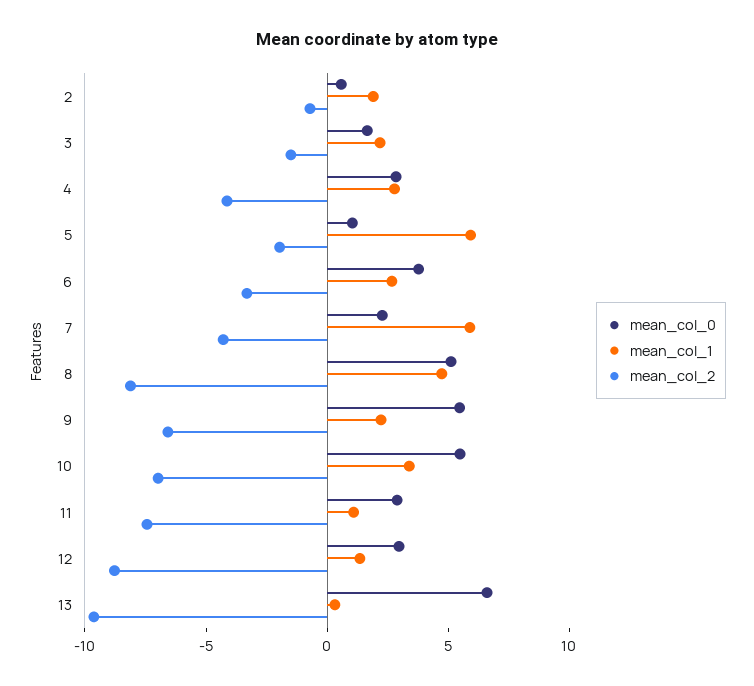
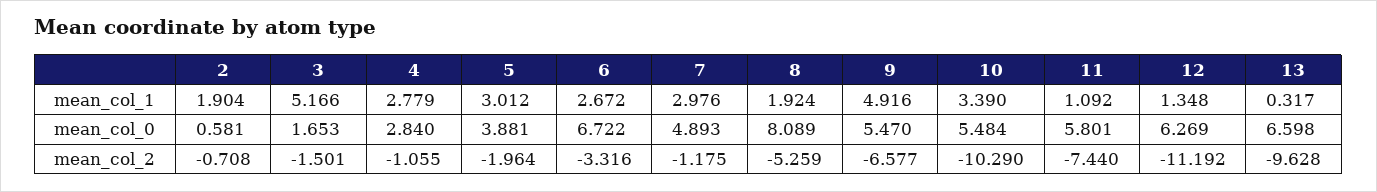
  {
    "mean_col_0": {
      "2": 0.581,
      "3": 1.653,
      "4": 2.84,
-     "5": 1,
+     "5": 3.881,
-     "6": 4,
+     "6": 6.722,
-     "7": 2,
+     "7": 4.893,
-     "8": 5,
+     "8": 8.089,
      "9": 5.47,
      "10": 5.484,
-     "11": 3,
+     "11": 5.801,
-     "12": 3,
+     "12": 6.269,
      "13": 6.598
    },
    "mean_col_1": {
      "2": 1.904,
-     "3": 2,
+     "3": 5.166,
      "4": 2.779,
-     "5": 6,
+     "5": 3.012,
      "6": 2.672,
-     "7": 6,
+     "7": 2.976,
-     "8": 5,
+     "8": 1.924,
-     "9": 2,
+     "9": 4.916,
      "10": 3.39,
      "11": 1.092,
      "12": 1.348,
      "13": 0.317
    },
    "mean_col_2": {
      "2": -0.708,
      "3": -1.501,
-     "4": -4,
+     "4": -1.055,
      "5": -1.964,
      "6": -3.316,
-     "7": -4,
+     "7": -1.175,
-     "8": -8,
+     "8": -5.259,
      "9": -6.577,
-     "10": -7,
+     "10": -10.29,
      "11": -7.44,
-     "12": -9,
+     "12": -11.192,
      "13": -9.628
    }
  }

